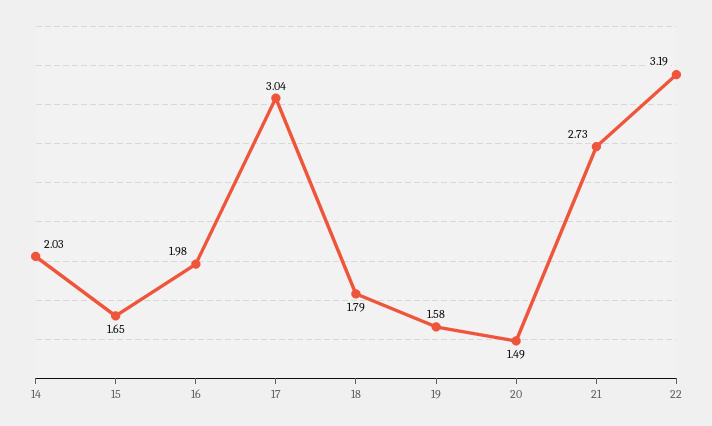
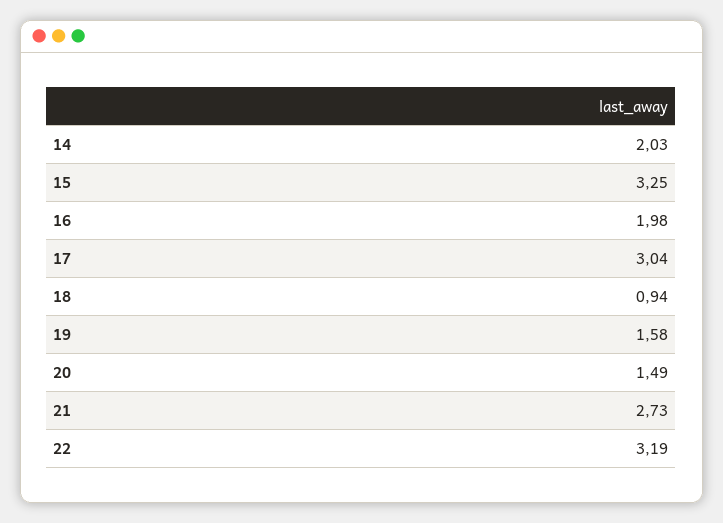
  {
    "14": 2.03,
-   "15": 1.65,
+   "15": 3.25,
    "16": 1.98,
    "17": 3.04,
-   "18": 1.79,
+   "18": 0.94,
    "19": 1.58,
    "20": 1.49,
    "21": 2.73,
    "22": 3.19
  }

